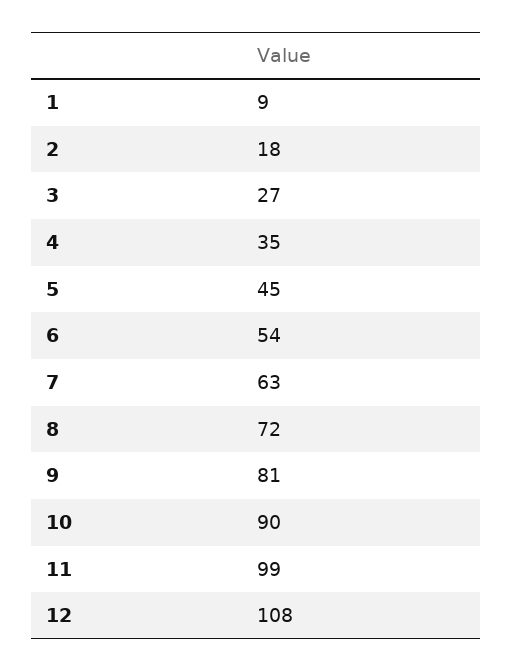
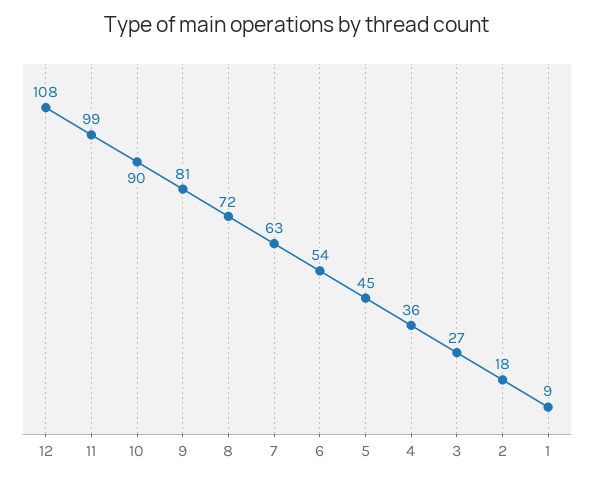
  {
    "1": 9,
    "2": 18,
    "3": 27,
-   "4": 35,
+   "4": 36,
    "5": 45,
    "6": 54,
    "7": 63,
    "8": 72,
    "9": 81,
    "10": 90,
    "11": 99,
    "12": 108
  }

